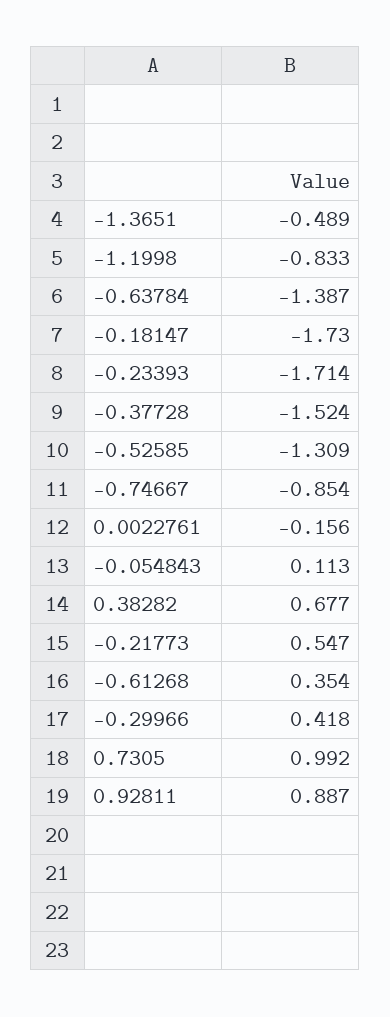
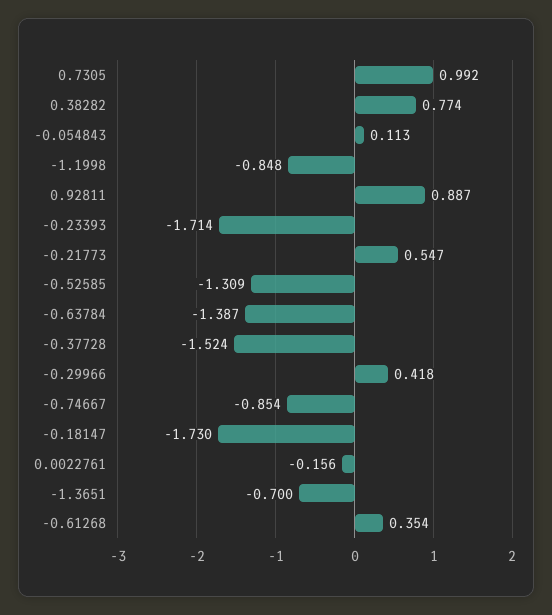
  {
-   "-1.3651": -0.489,
+   "-1.3651": -0.7,
-   "-1.1998": -0.833,
+   "-1.1998": -0.848,
    "-0.63784": -1.387,
    "-0.18147": -1.73,
    "-0.23393": -1.714,
    "-0.37728": -1.524,
    "-0.52585": -1.309,
    "-0.74667": -0.854,
    "0.0022761": -0.156,
    "-0.054843": 0.113,
-   "0.38282": 0.677,
+   "0.38282": 0.774,
    "-0.21773": 0.547,
    "-0.61268": 0.354,
    "-0.29966": 0.418,
    "0.7305": 0.992,
    "0.92811": 0.887
  }

